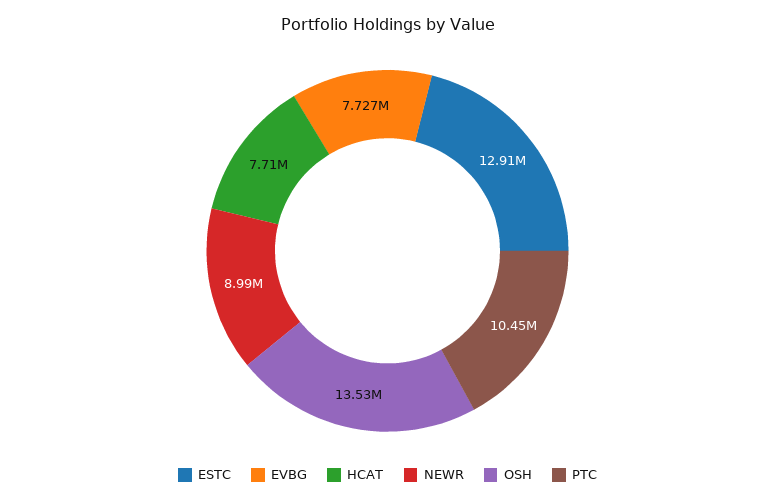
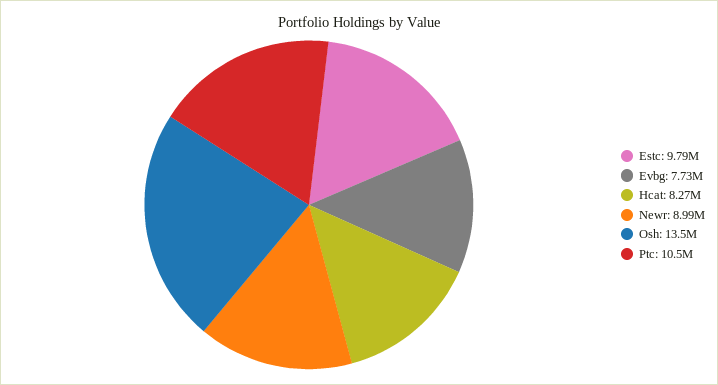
  {
-   "ESTC": 12910000,
+   "ESTC": 9790000,
    "EVBG": 7727000,
-   "HCAT": 7710000,
+   "HCAT": 8270000,
    "NEWR": 8990000,
    "OSH": 13530000,
    "PTC": 10450000
  }

